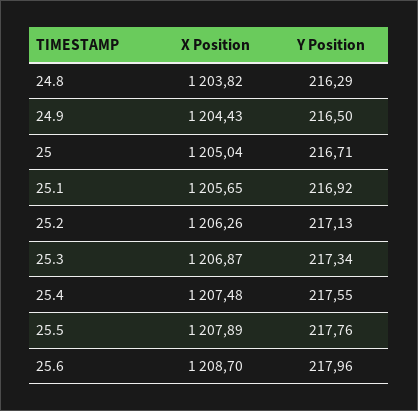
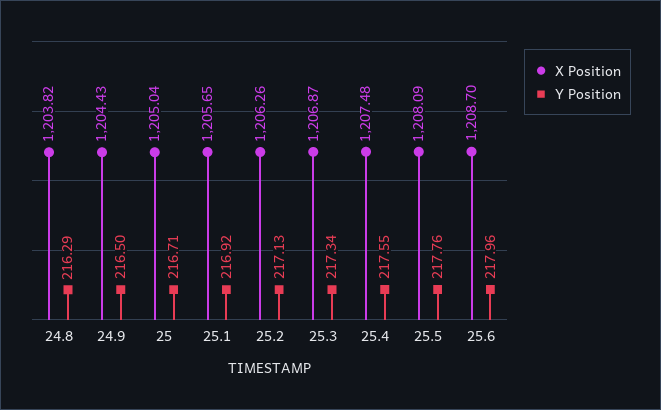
  {
    "X Position": {
      "24.8": 1203.82,
      "24.9": 1204.43,
      "25": 1205.04,
      "25.1": 1205.65,
      "25.2": 1206.26,
      "25.3": 1206.87,
      "25.4": 1207.48,
-     "25.5": 1207.89,
+     "25.5": 1208.09,
      "25.6": 1208.7
    },
    "Y Position": {
      "24.8": 216.29,
      "24.9": 216.5,
      "25": 216.71,
      "25.1": 216.92,
      "25.2": 217.13,
      "25.3": 217.34,
      "25.4": 217.55,
      "25.5": 217.76,
      "25.6": 217.96
    }
  }

